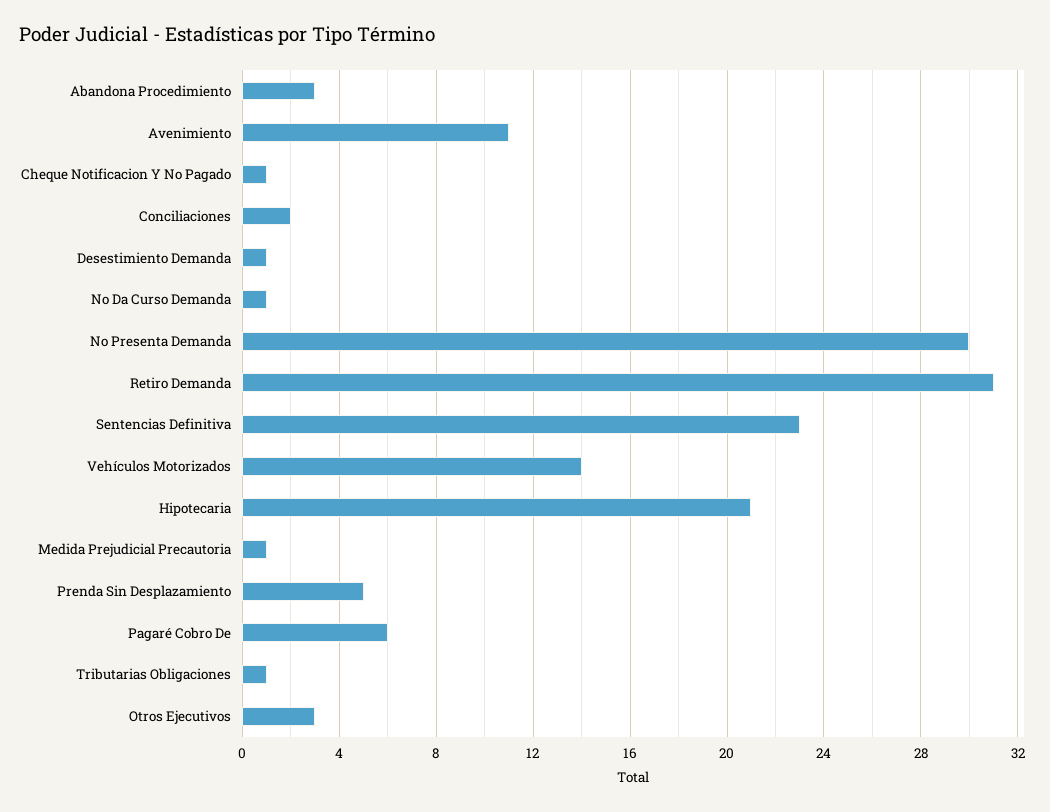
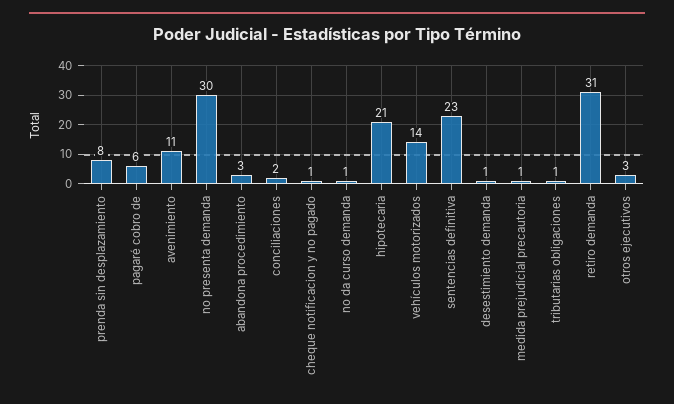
  {
    "Abandona Procedimiento": 3,
    "Avenimiento": 11,
    "Cheque Notificacion Y No Pagado": 1,
    "Conciliaciones": 2,
    "Desestimiento Demanda": 1,
    "No Da Curso Demanda": 1,
    "No Presenta Demanda": 30,
    "Retiro Demanda": 31,
    "Sentencias Definitiva": 23,
    "Vehículos Motorizados": 14,
    "Hipotecaria": 21,
    "Medida Prejudicial Precautoria": 1,
-   "Prenda Sin Desplazamiento": 5,
+   "Prenda Sin Desplazamiento": 8,
    "Pagaré Cobro De": 6,
    "Tributarias Obligaciones": 1,
    "Otros Ejecutivos": 3
  }

